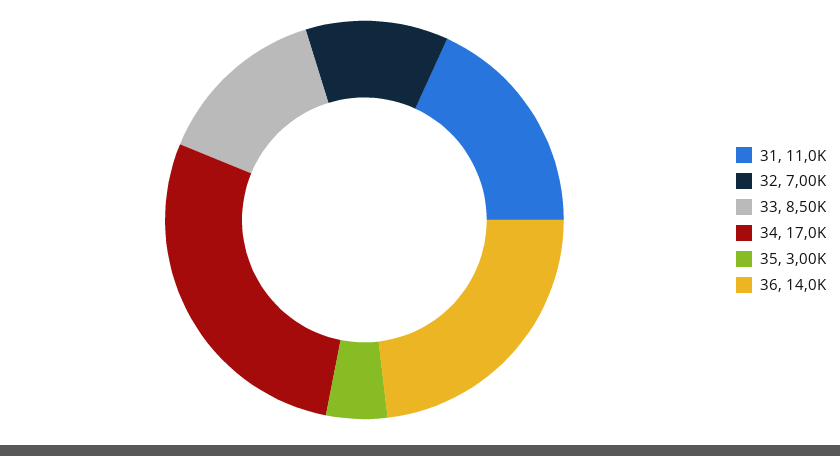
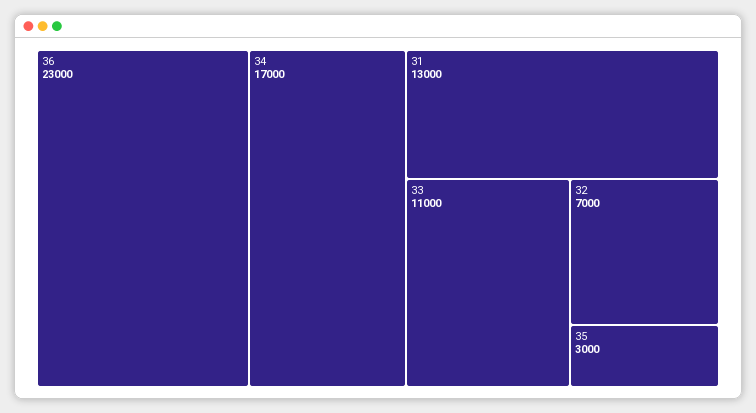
  {
-   "31": 11000,
+   "31": 13000,
    "32": 7000,
-   "33": 8500,
+   "33": 11000,
    "34": 17000,
    "35": 3000,
-   "36": 14000
+   "36": 23000
  }

